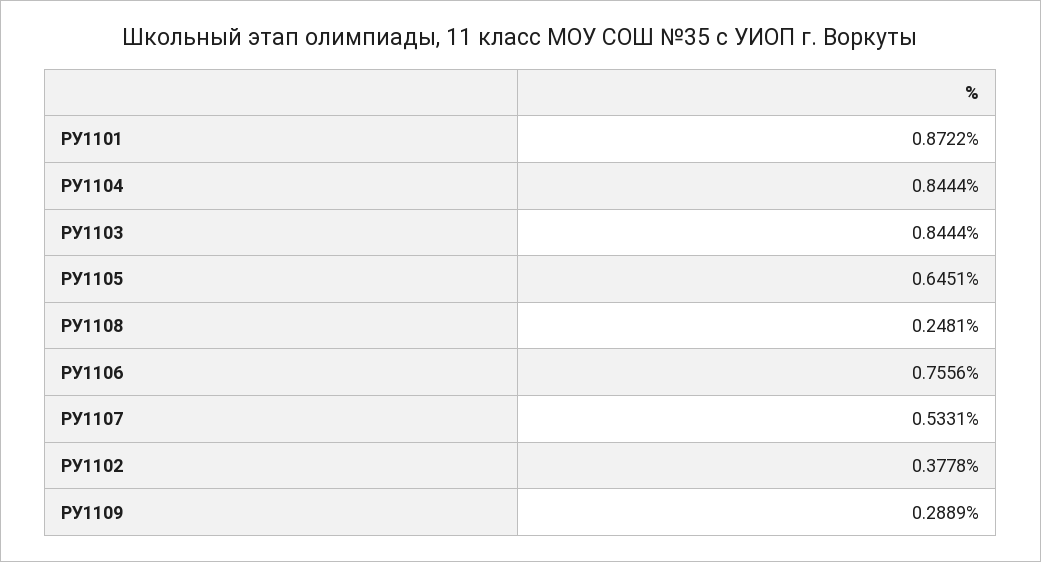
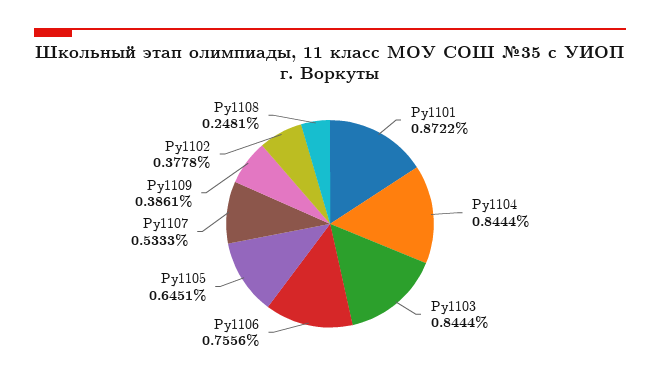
  {
    "РУ1101": 0.8722,
    "РУ1104": 0.8444,
    "РУ1103": 0.8444,
    "РУ1105": 0.6451,
    "РУ1108": 0.2481,
    "РУ1106": 0.7556,
-   "РУ1107": 0.5331,
+   "РУ1107": 0.5333,
    "РУ1102": 0.3778,
-   "РУ1109": 0.2889
+   "РУ1109": 0.3861
  }

